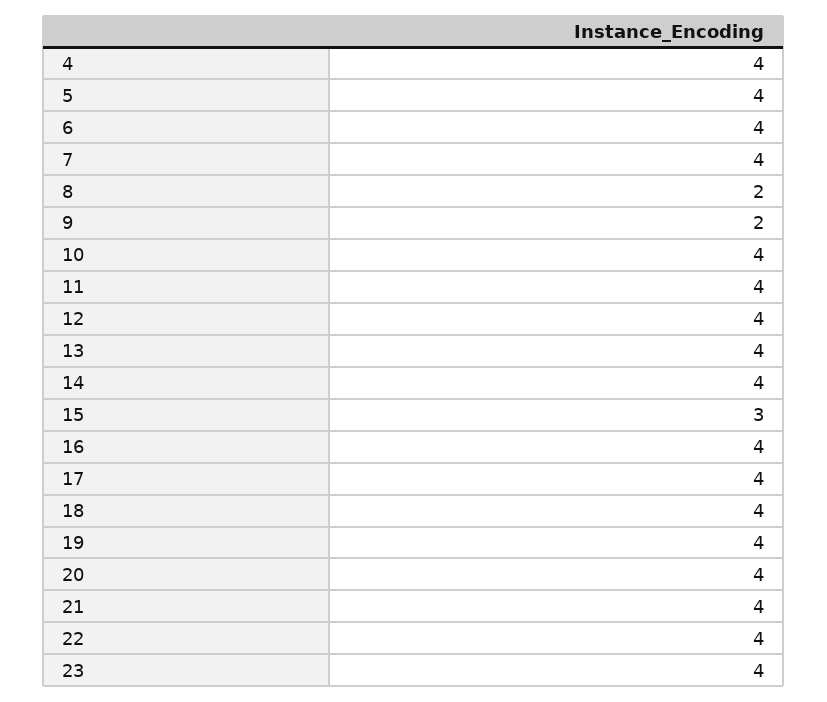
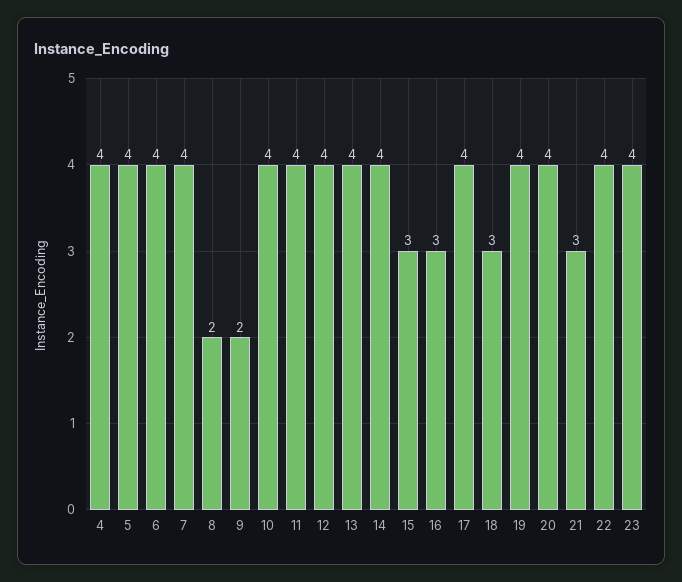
  {
    "4": 4,
    "5": 4,
    "6": 4,
    "7": 4,
    "8": 2,
    "9": 2,
    "10": 4,
    "11": 4,
    "12": 4,
    "13": 4,
    "14": 4,
    "15": 3,
-   "16": 4,
+   "16": 3,
    "17": 4,
-   "18": 4,
+   "18": 3,
    "19": 4,
    "20": 4,
-   "21": 4,
+   "21": 3,
    "22": 4,
    "23": 4
  }

